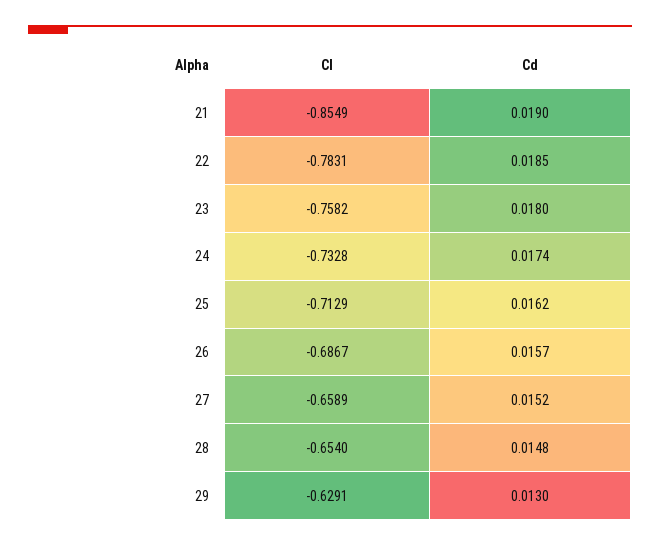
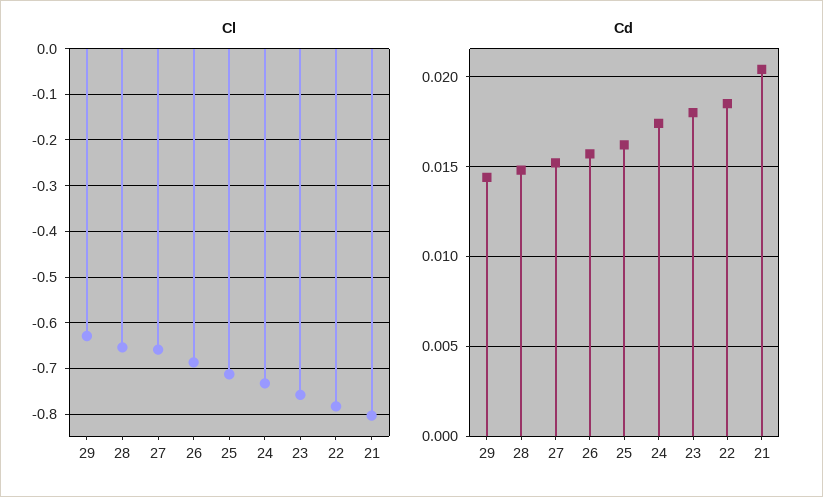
  {
    "Cl": {
-     "21": -0.8549,
+     "21": -0.8,
      "22": -0.7831,
      "23": -0.7582,
      "24": -0.7328,
      "25": -0.7129,
      "26": -0.6867,
      "27": -0.6589,
      "28": -0.654,
      "29": -0.6291
    },
    "Cd": {
-     "21": 0.019,
+     "21": 0.0205,
      "22": 0.0185,
      "23": 0.018,
      "24": 0.0174,
      "25": 0.0162,
      "26": 0.0157,
      "27": 0.0152,
      "28": 0.0148,
-     "29": 0.013
+     "29": 0.0145
    }
  }

